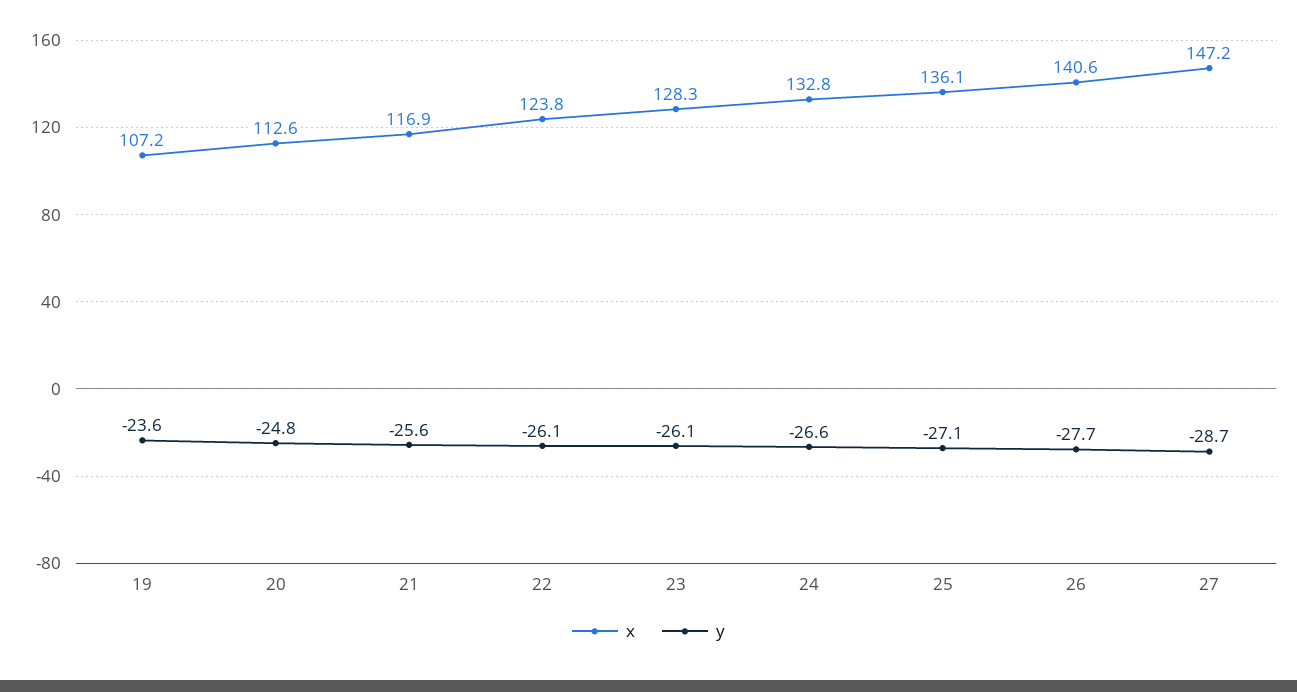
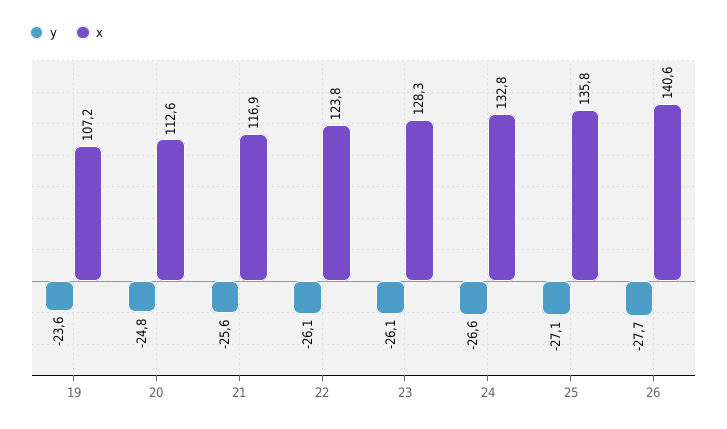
  {
    "x": {
      "19": 107.2,
      "20": 112.6,
      "21": 116.9,
      "22": 123.8,
      "23": 128.3,
      "24": 132.8,
-     "25": 136.1,
+     "25": 135.8,
-     "26": 140.6,
+     "26": 140.6
-     "27": 147.2
    },
    "y": {
      "19": -23.6,
      "20": -24.8,
      "21": -25.6,
      "22": -26.1,
      "23": -26.1,
      "24": -26.6,
      "25": -27.1,
-     "26": -27.7,
+     "26": -27.7
-     "27": -28.7
    }
  }

